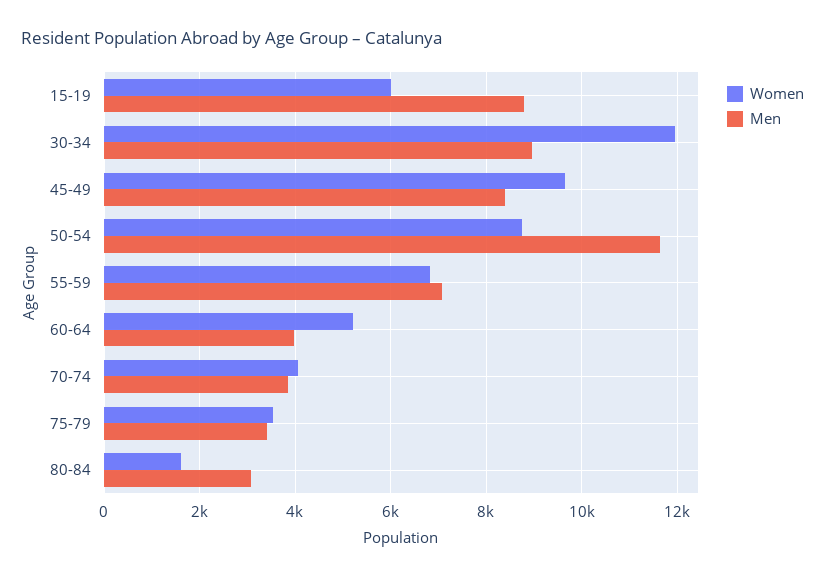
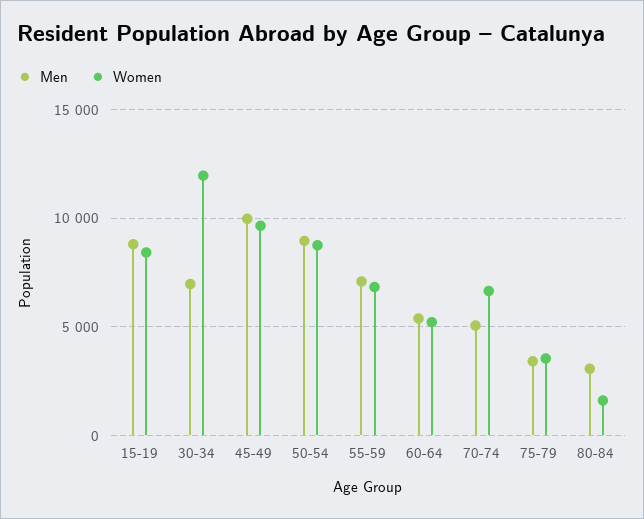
  {
    "Women": {
-     "15-19": 6000,
+     "15-19": 8500,
      "30-34": 12000,
      "45-49": 9600,
      "50-54": 8800,
      "55-59": 6800,
      "60-64": 5200,
-     "70-74": 4000,
+     "70-74": 6500,
      "75-79": 3600,
      "80-84": 1600
    },
    "Men": {
      "15-19": 8800,
-     "30-34": 9000,
+     "30-34": 7000,
-     "45-49": 8400,
+     "45-49": 10000,
-     "50-54": 11600,
+     "50-54": 9000,
      "55-59": 7000,
-     "60-64": 4000,
+     "60-64": 5500,
-     "70-74": 3800,
+     "70-74": 5000,
      "75-79": 3400,
      "80-84": 3000
    }
  }

